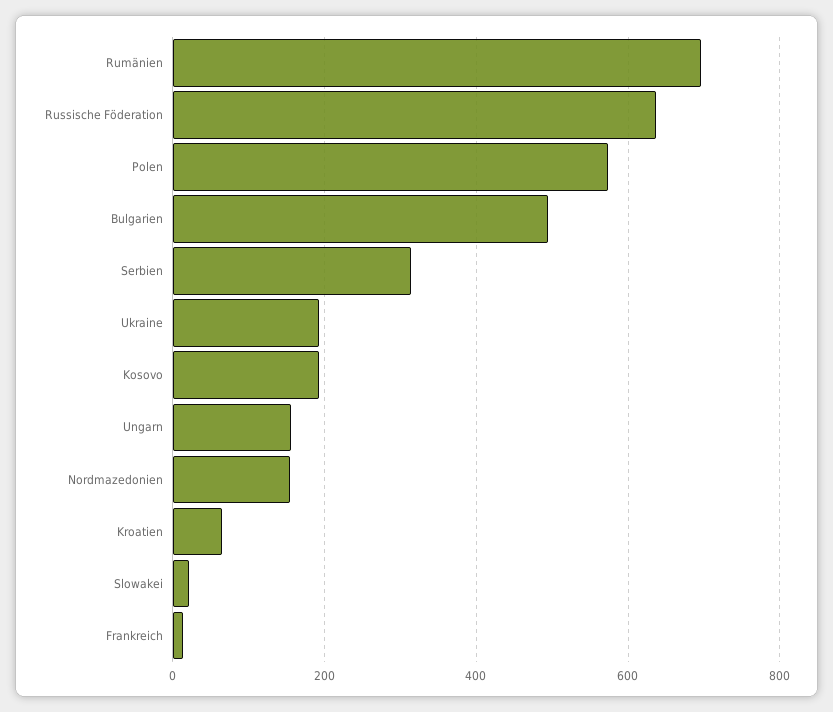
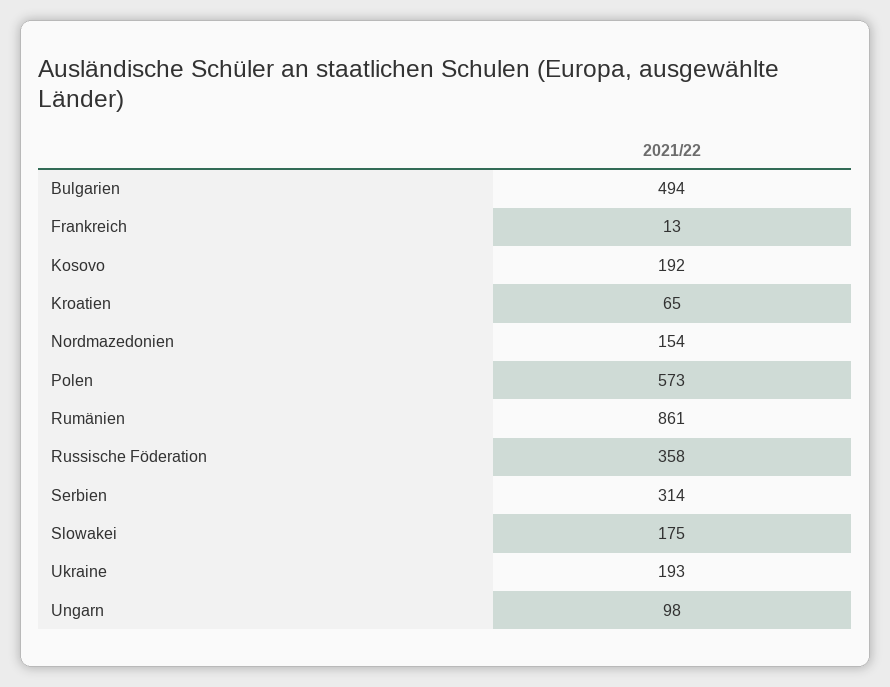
  {
-   "Rumänien": 700,
+   "Rumänien": 861,
-   "Russische Föderation": 640,
+   "Russische Föderation": 358,
    "Polen": 573,
    "Bulgarien": 494,
    "Serbien": 314,
    "Ukraine": 193,
    "Kosovo": 192,
-   "Ungarn": 160,
+   "Ungarn": 98,
    "Nordmazedonien": 154,
    "Kroatien": 65,
-   "Slowakei": 20,
+   "Slowakei": 175,
    "Frankreich": 13
  }

